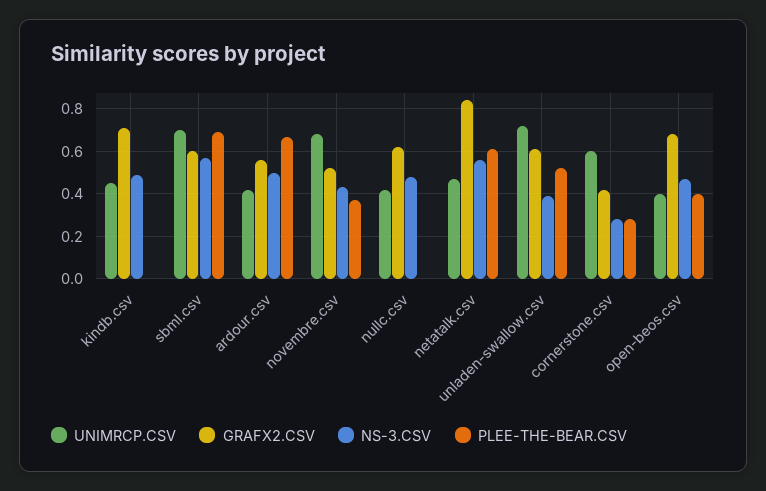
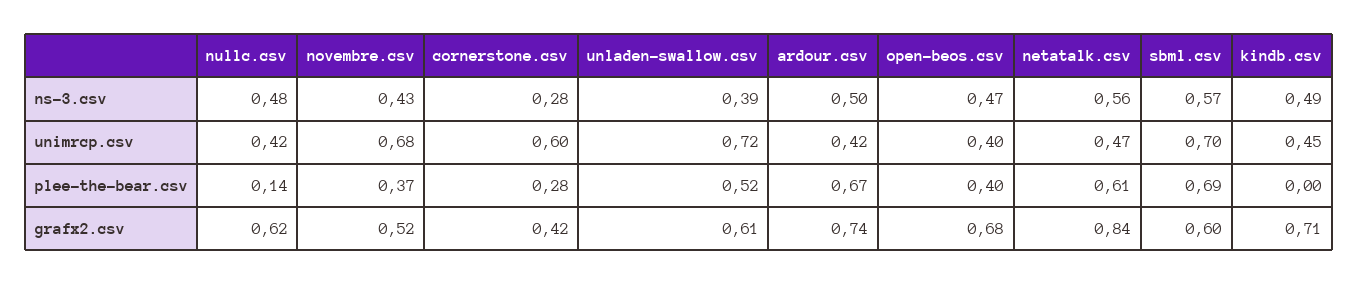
  {
    "UNIMRCP.CSV": {
      "kindb.csv": 0.45,
      "sbml.csv": 0.7,
      "ardour.csv": 0.42,
      "novembre.csv": 0.68,
      "nullc.csv": 0.42,
      "netatalk.csv": 0.47,
      "unladen-swallow.csv": 0.72,
      "cornerstone.csv": 0.6,
      "open-beos.csv": 0.4
    },
    "GRAFX2.CSV": {
      "kindb.csv": 0.71,
      "sbml.csv": 0.6,
-     "ardour.csv": 0.55,
+     "ardour.csv": 0.74,
      "novembre.csv": 0.52,
      "nullc.csv": 0.62,
      "netatalk.csv": 0.84,
      "unladen-swallow.csv": 0.61,
      "cornerstone.csv": 0.42,
      "open-beos.csv": 0.68
    },
    "NS-3.CSV": {
      "kindb.csv": 0.49,
      "sbml.csv": 0.57,
      "ardour.csv": 0.5,
      "novembre.csv": 0.43,
      "nullc.csv": 0.48,
      "netatalk.csv": 0.56,
      "unladen-swallow.csv": 0.39,
      "cornerstone.csv": 0.28,
      "open-beos.csv": 0.47
    },
    "PLEE-THE-BEAR.CSV": {
      "kindb.csv": 0,
      "sbml.csv": 0.69,
      "ardour.csv": 0.67,
      "novembre.csv": 0.37,
-     "nullc.csv": 0,
+     "nullc.csv": 0.14,
      "netatalk.csv": 0.61,
      "unladen-swallow.csv": 0.52,
      "cornerstone.csv": 0.28,
      "open-beos.csv": 0.4
    }
  }

